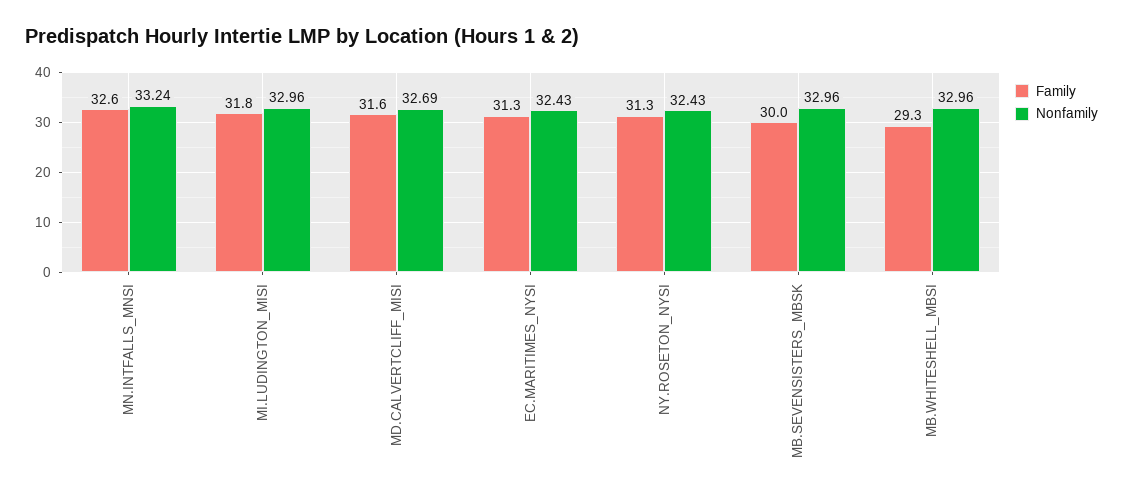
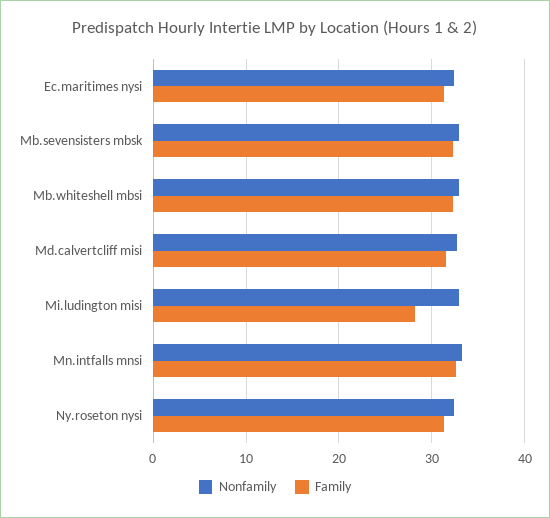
  {
    "Family": {
      "MN.INTFALLS_MNSI": 32.6,
-     "MI.LUDINGTON_MISI": 31.8,
+     "MI.LUDINGTON_MISI": 28,
      "MD.CALVERTCLIFF_MISI": 31.6,
      "EC.MARITIMES_NYSI": 31.3,
      "NY.ROSETON_NYSI": 31.3,
-     "MB.SEVENSISTERS_MBSK": 30,
+     "MB.SEVENSISTERS_MBSK": 32,
-     "MB.WHITESHELL_MBSI": 29.3
+     "MB.WHITESHELL_MBSI": 32
    },
    "Nonfamily": {
      "MN.INTFALLS_MNSI": 33.24,
      "MI.LUDINGTON_MISI": 32.96,
      "MD.CALVERTCLIFF_MISI": 32.69,
      "EC.MARITIMES_NYSI": 32.43,
      "NY.ROSETON_NYSI": 32.43,
      "MB.SEVENSISTERS_MBSK": 32.96,
      "MB.WHITESHELL_MBSI": 32.96
    }
  }

